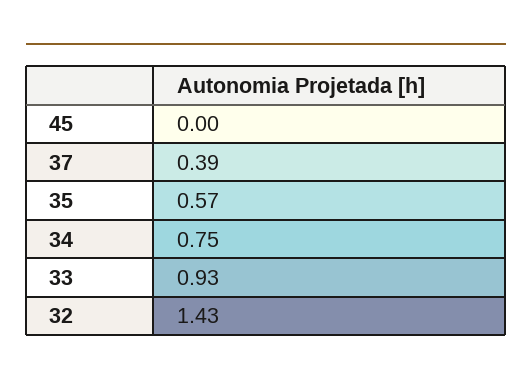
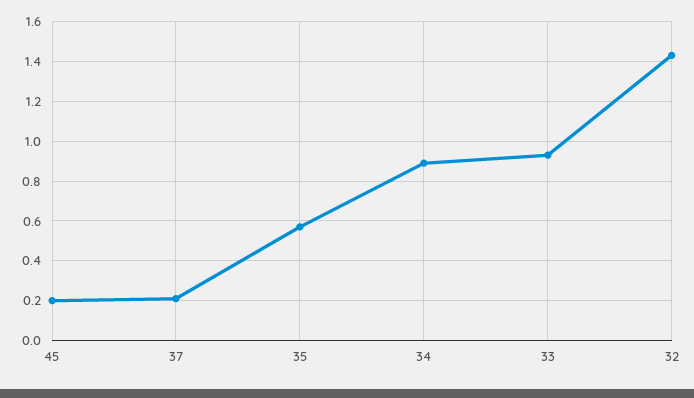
  {
-   "45": 0,
+   "45": 0.2,
-   "37": 0.39,
+   "37": 0.2,
    "35": 0.57,
-   "34": 0.75,
+   "34": 0.9,
    "33": 0.93,
    "32": 1.43
  }

